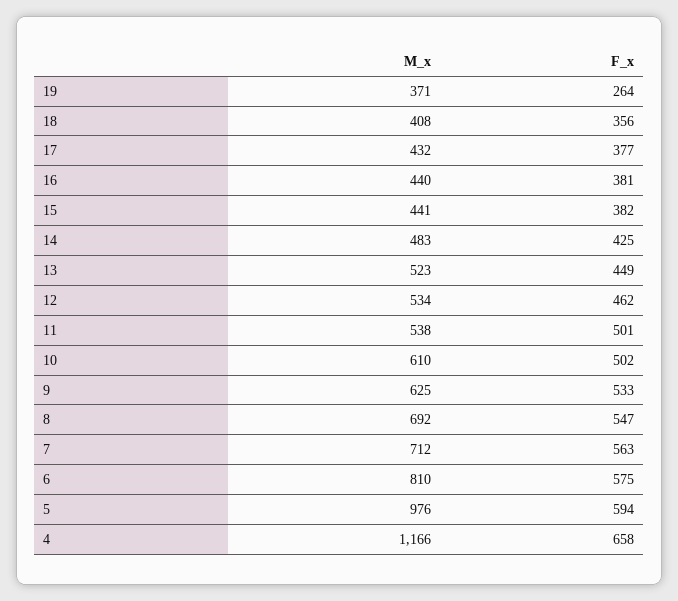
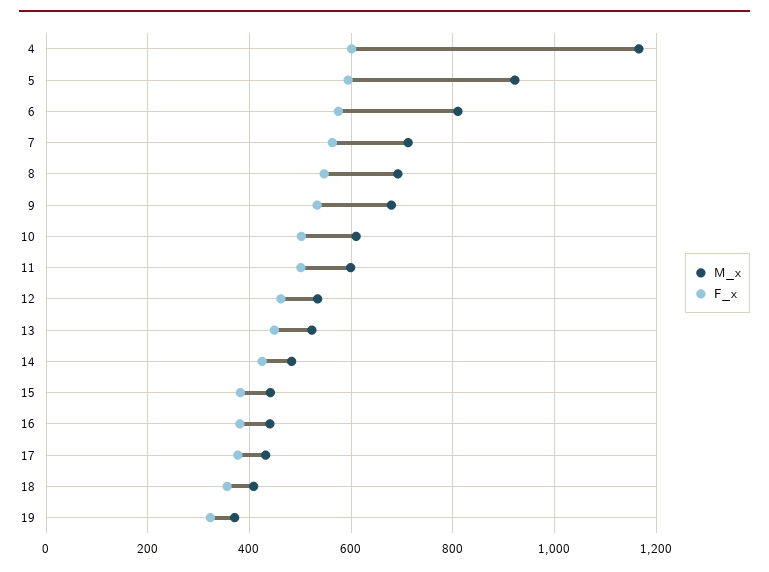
  {
    "M_x": {
      "19": 371,
      "18": 408,
      "17": 432,
      "16": 440,
      "15": 441,
      "14": 483,
      "13": 523,
      "12": 534,
-     "11": 538,
+     "11": 600,
      "10": 610,
-     "9": 625,
+     "9": 680,
      "8": 692,
      "7": 712,
      "6": 810,
-     "5": 976,
+     "5": 920,
      "4": 1166
    },
    "F_x": {
-     "19": 264,
+     "19": 320,
      "18": 356,
      "17": 377,
      "16": 381,
      "15": 382,
      "14": 425,
      "13": 449,
      "12": 462,
      "11": 501,
      "10": 502,
      "9": 533,
      "8": 547,
      "7": 563,
      "6": 575,
      "5": 594,
-     "4": 658
+     "4": 600
    }
  }

